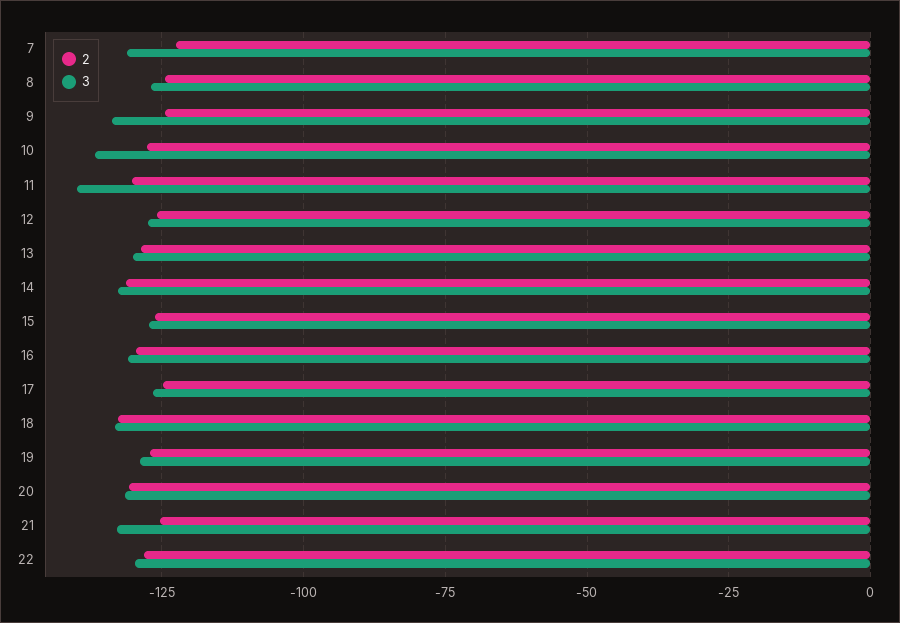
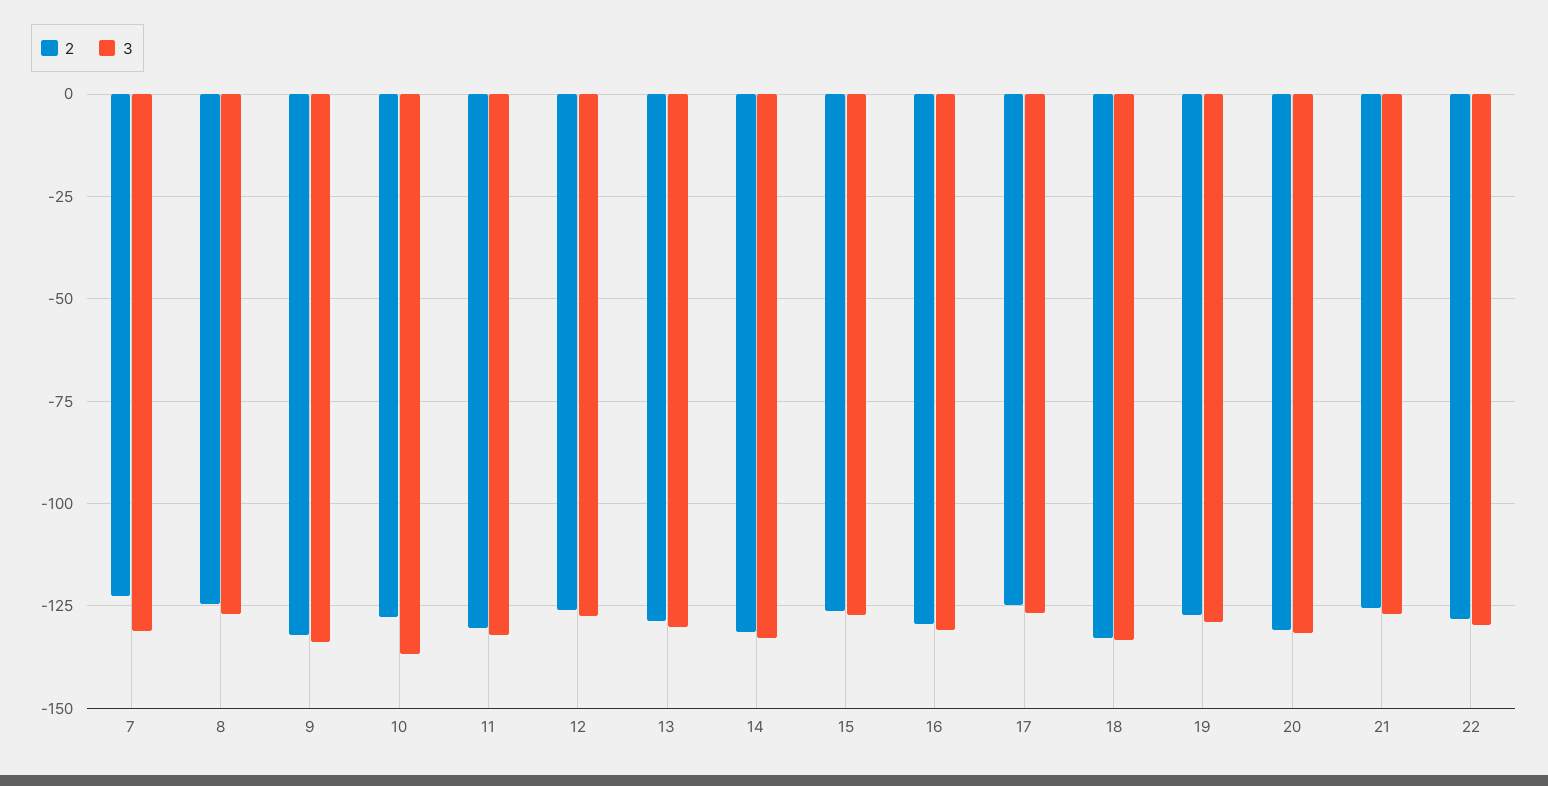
  {
    "2": {
      "7": -122.5,
      "8": -125,
-     "9": -125,
+     "9": -132.5,
      "10": -127.5,
      "11": -130,
      "12": -125,
      "13": -127.5,
      "14": -132.5,
      "15": -125,
      "16": -130,
      "17": -125,
      "18": -132.5,
      "19": -127.5,
      "20": -130,
      "21": -125,
      "22": -127.5
    },
    "3": {
      "7": -130,
      "8": -127.5,
      "9": -135,
      "10": -137.5,
-     "11": -140,
+     "11": -132.5,
      "12": -127.5,
      "13": -130,
      "14": -132.5,
      "15": -127.5,
      "16": -130,
      "17": -127.5,
      "18": -132.5,
      "19": -130,
      "20": -132.5,
-     "21": -132.5,
+     "21": -127.5,
      "22": -130
    }
  }

